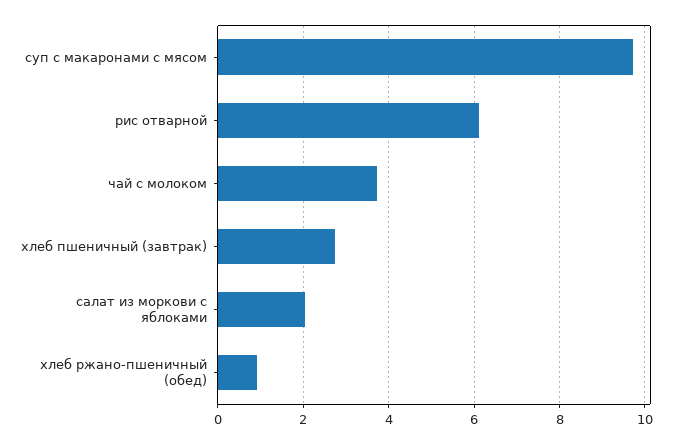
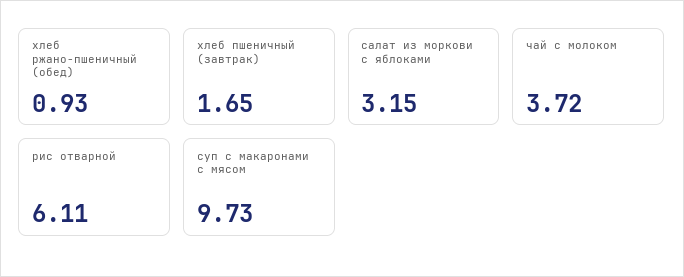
  {
    "суп с макаронами с мясом": 9.73,
    "рис отварной": 6.11,
    "чай с молоком": 3.72,
-   "хлеб пшеничный (завтрак)": 2.8,
+   "хлеб пшеничный (завтрак)": 1.65,
-   "салат из моркови с яблоками": 2,
+   "салат из моркови с яблоками": 3.15,
    "хлеб ржано-пшеничный (обед)": 0.93
  }

